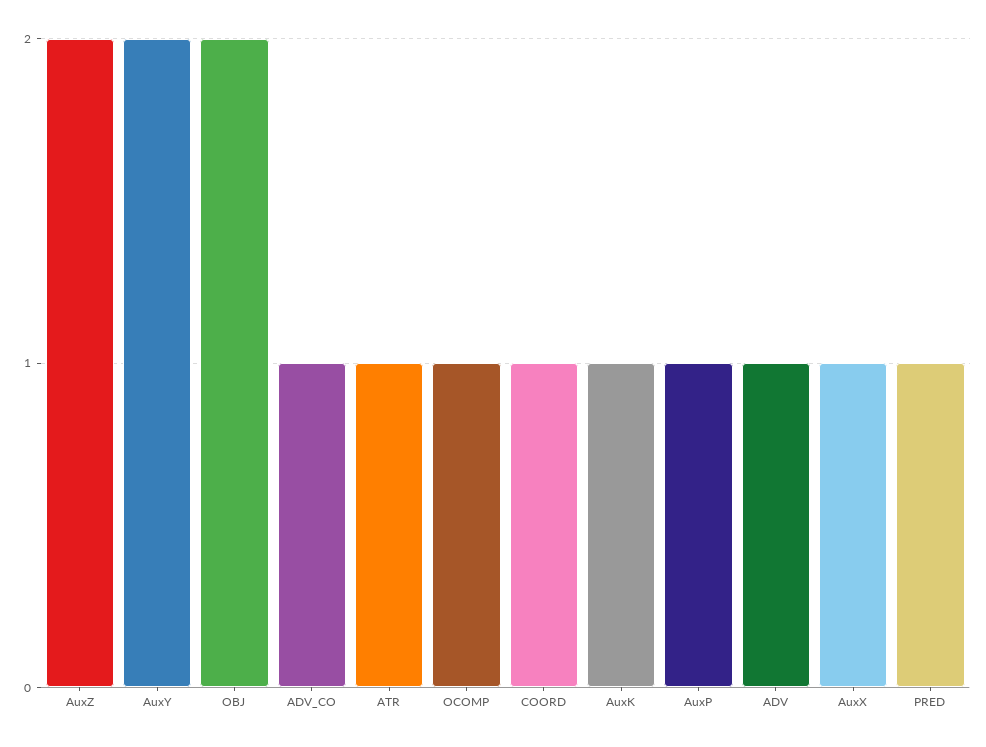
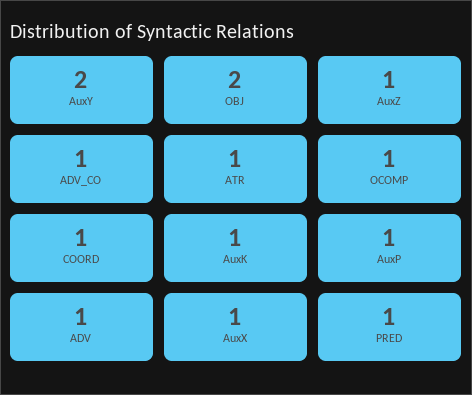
  {
-   "AuxZ": 2,
+   "AuxZ": 1,
    "AuxY": 2,
    "OBJ": 2,
    "ADV_CO": 1,
    "ATR": 1,
    "OCOMP": 1,
    "COORD": 1,
    "AuxK": 1,
    "AuxP": 1,
    "ADV": 1,
    "AuxX": 1,
    "PRED": 1
  }

